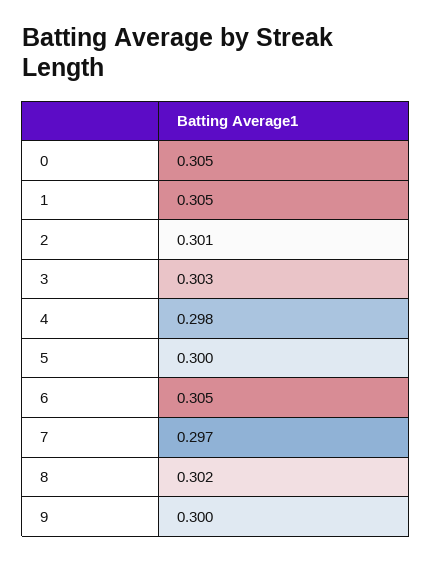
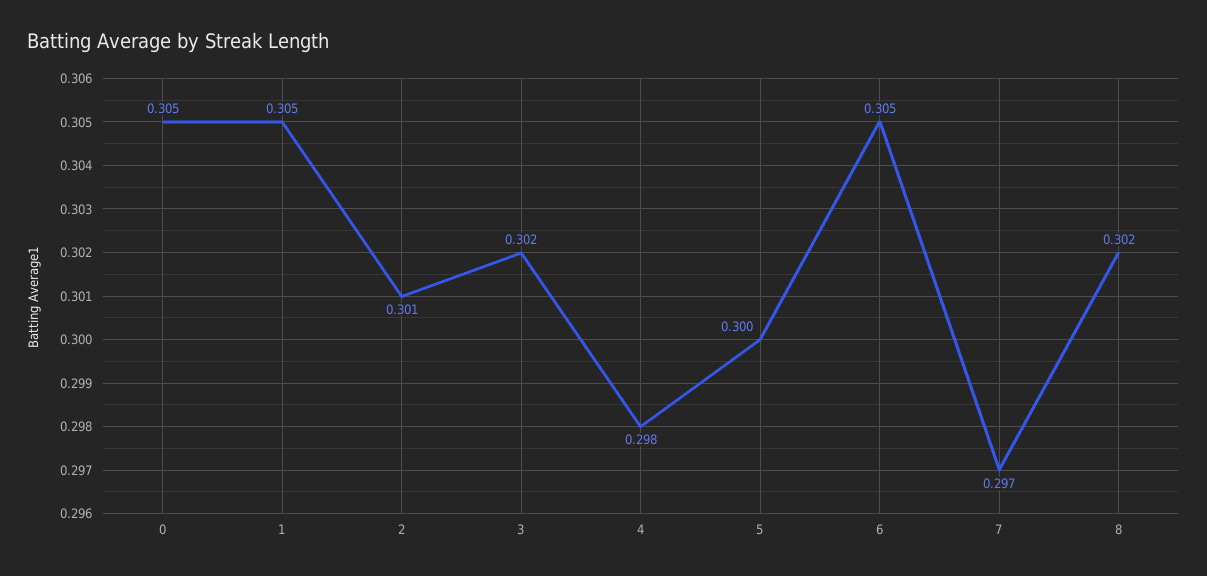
  {
    "0": 0.305,
    "1": 0.305,
    "2": 0.301,
-   "3": 0.303,
+   "3": 0.302,
    "4": 0.298,
    "5": 0.3,
    "6": 0.305,
    "7": 0.297,
-   "8": 0.302,
+   "8": 0.302
-   "9": 0.3
  }

